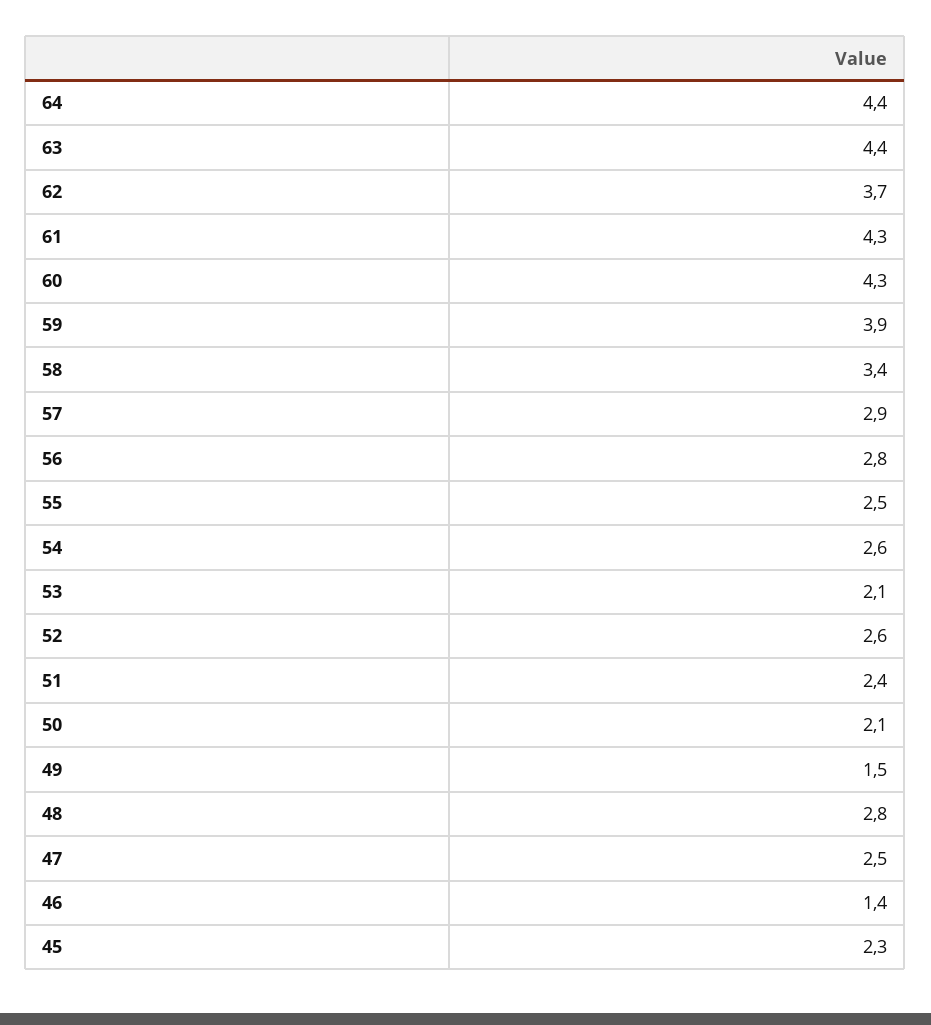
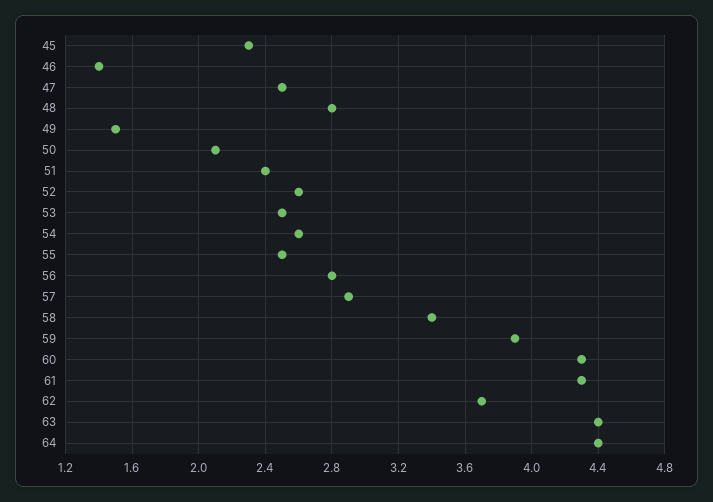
  {
    "64": 4.4,
    "63": 4.4,
    "62": 3.7,
    "61": 4.3,
    "60": 4.3,
    "59": 3.9,
    "58": 3.4,
    "57": 2.9,
    "56": 2.8,
    "55": 2.5,
    "54": 2.6,
-   "53": 2.1,
+   "53": 2.5,
    "52": 2.6,
    "51": 2.4,
    "50": 2.1,
    "49": 1.5,
    "48": 2.8,
    "47": 2.5,
    "46": 1.4,
    "45": 2.3
  }

